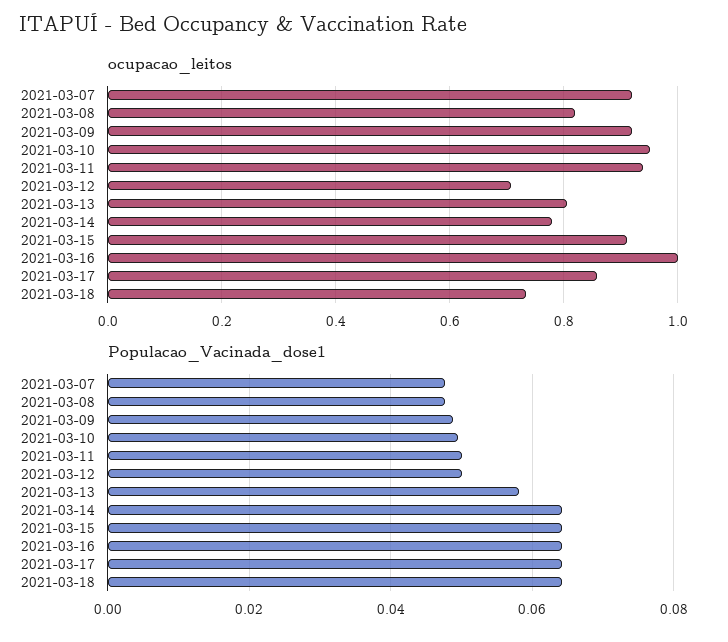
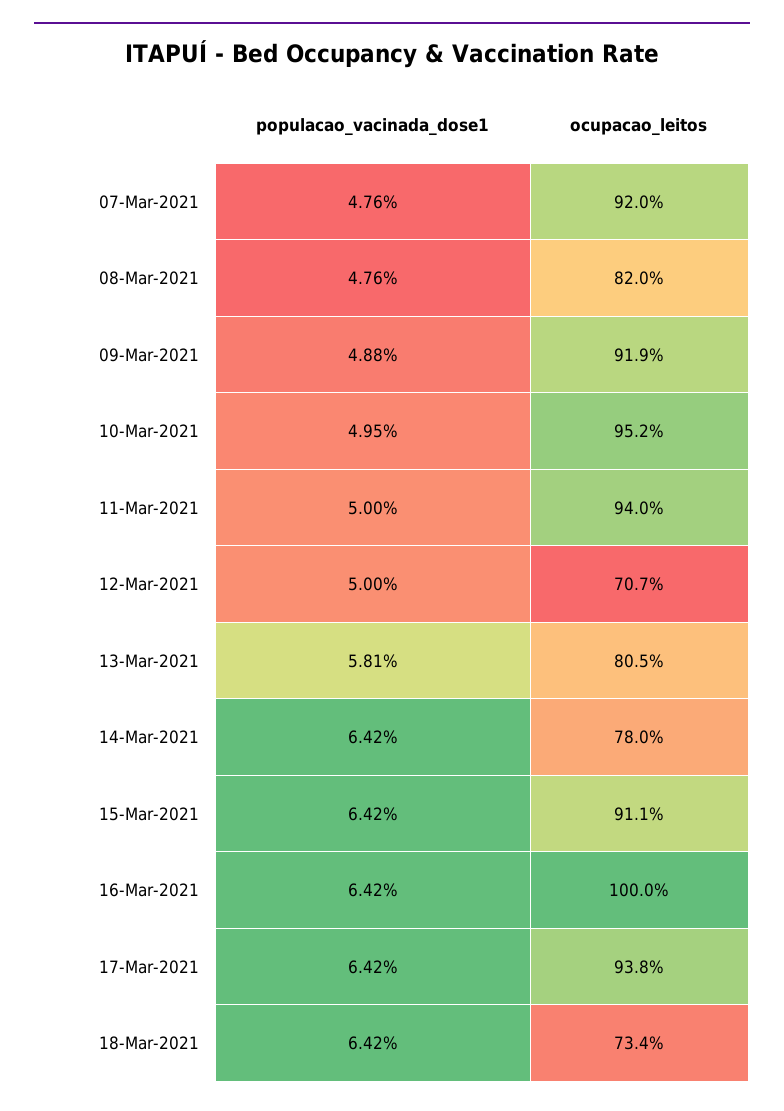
  {
    "ocupacao_leitos": {
      "2021-03-07": 0.92,
      "2021-03-08": 0.82,
      "2021-03-09": 0.919,
      "2021-03-10": 0.952,
      "2021-03-11": 0.94,
      "2021-03-12": 0.707,
      "2021-03-13": 0.805,
      "2021-03-14": 0.78,
      "2021-03-15": 0.911,
      "2021-03-16": 1,
-     "2021-03-17": 0.86,
+     "2021-03-17": 0.938,
      "2021-03-18": 0.734
    },
    "Populacao_Vacinada_dose1": {
      "2021-03-07": 0.0476,
      "2021-03-08": 0.0476,
      "2021-03-09": 0.0488,
      "2021-03-10": 0.0495,
      "2021-03-11": 0.05,
      "2021-03-12": 0.05,
      "2021-03-13": 0.0581,
      "2021-03-14": 0.0642,
      "2021-03-15": 0.0642,
      "2021-03-16": 0.0642,
      "2021-03-17": 0.0642,
      "2021-03-18": 0.0642
    }
  }

